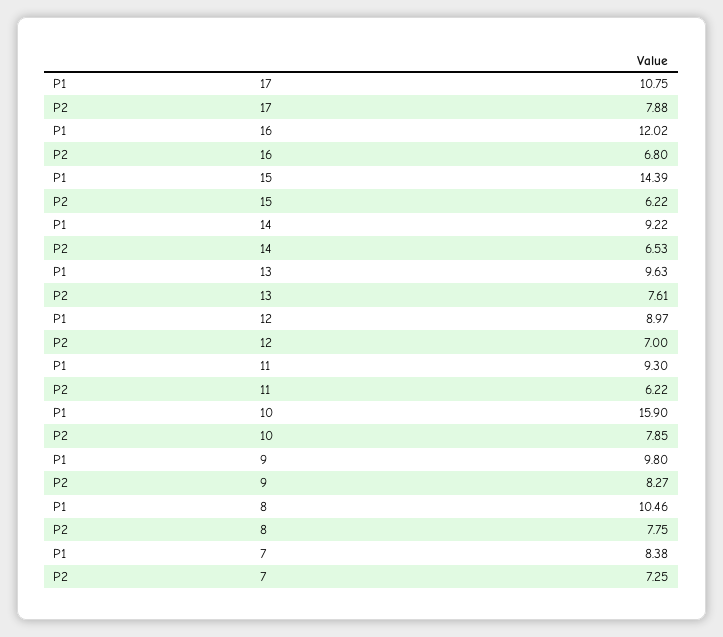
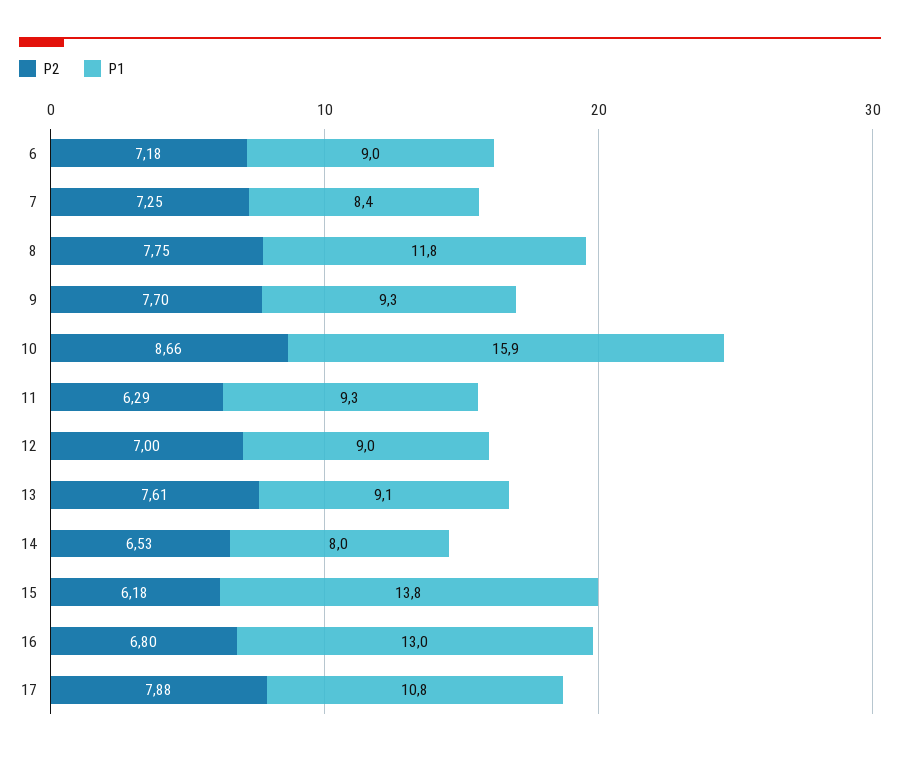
  {
    "P1": {
      "17": 10.75,
-     "16": 12.02,
+     "16": 13,
-     "15": 14.39,
+     "15": 13.8,
-     "14": 9.22,
+     "14": 8,
-     "13": 9.63,
+     "13": 9.1,
      "12": 8.97,
      "11": 9.3,
      "10": 15.9,
-     "9": 9.8,
+     "9": 9.3,
-     "8": 10.46,
+     "8": 11.8,
-     "7": 8.38
+     "7": 8.38,
+     "6": 9
    },
    "P2": {
      "17": 7.88,
      "16": 6.8,
-     "15": 6.22,
+     "15": 6.18,
      "14": 6.53,
      "13": 7.61,
      "12": 7,
-     "11": 6.22,
+     "11": 6.29,
-     "10": 7.85,
+     "10": 8.66,
-     "9": 8.27,
+     "9": 7.7,
      "8": 7.75,
-     "7": 7.25
+     "7": 7.25,
+     "6": 7.18
    }
  }

